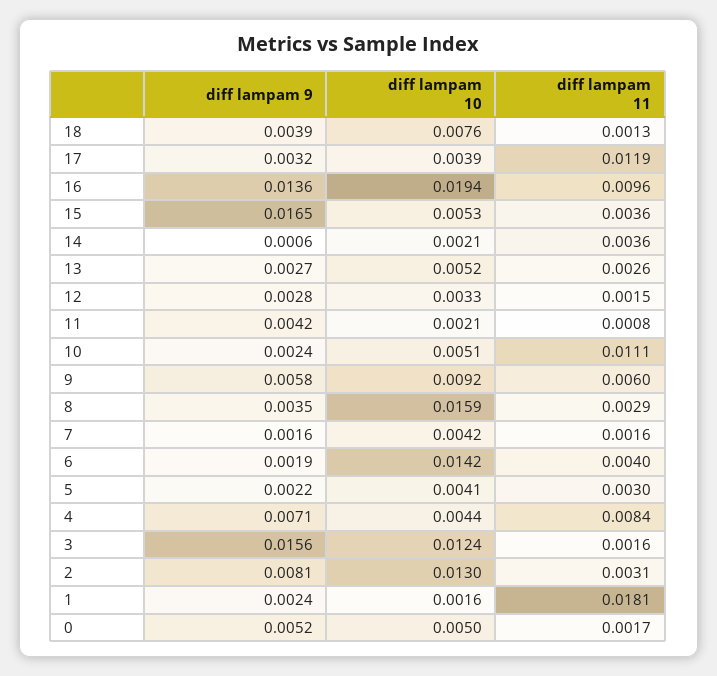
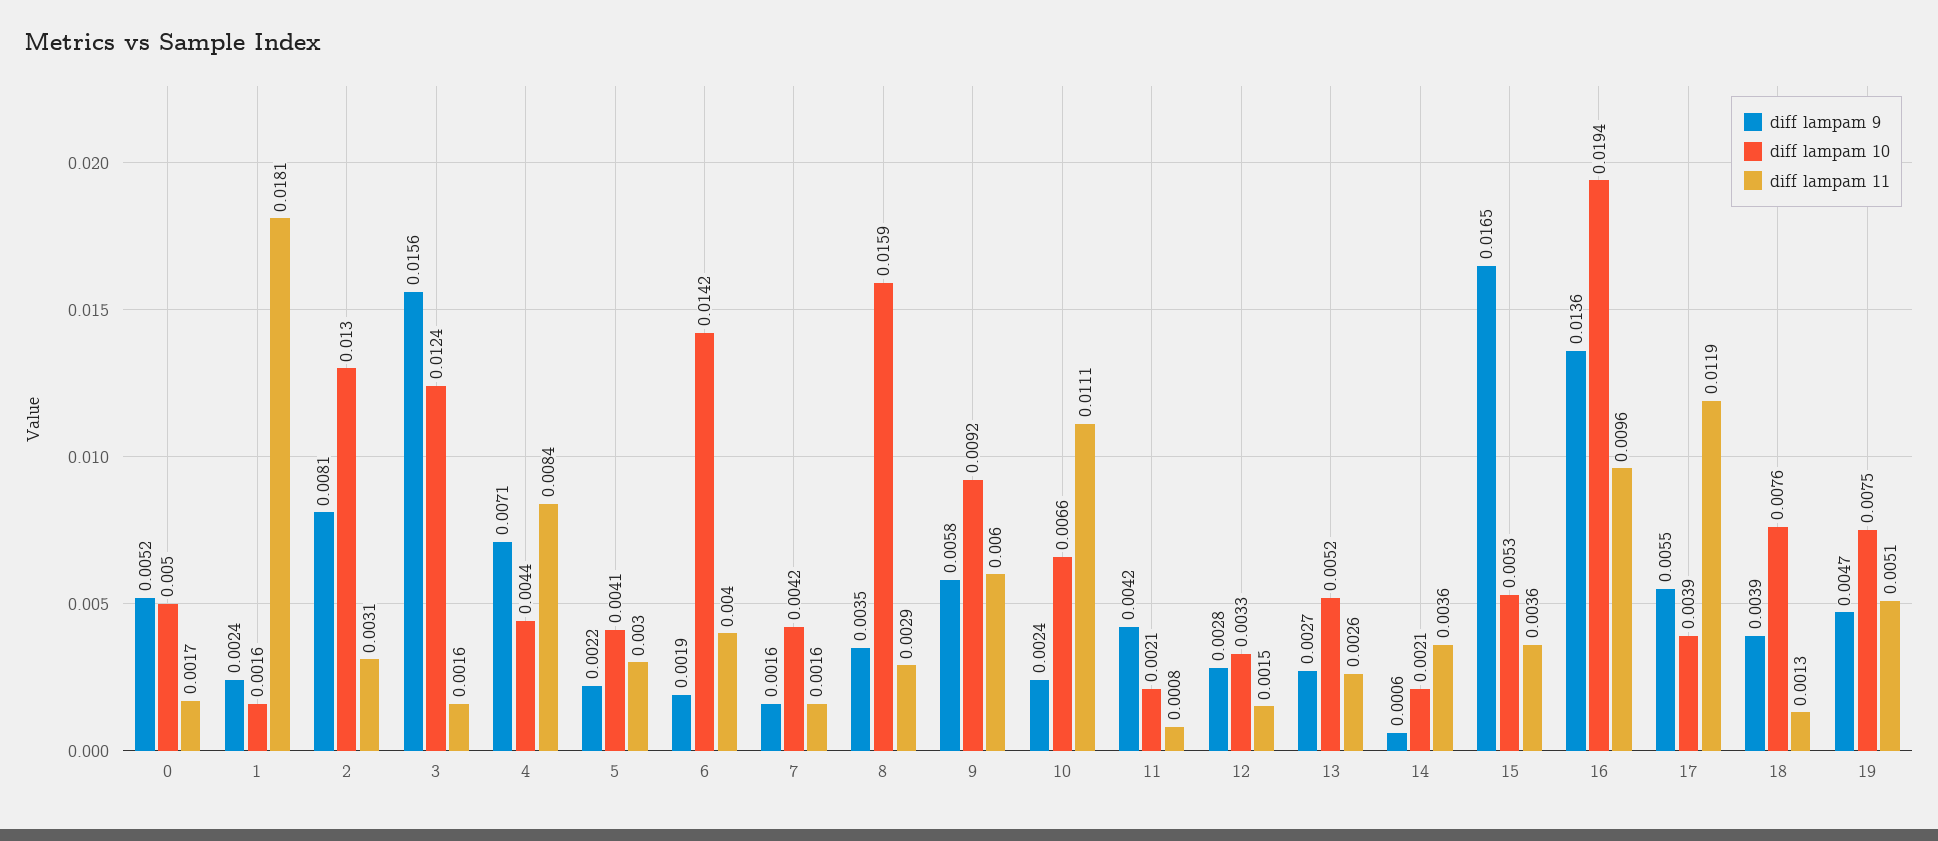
  {
    "diff lampam 9": {
      "18": 0.0039,
-     "17": 0.0032,
+     "17": 0.0055,
      "16": 0.0136,
      "15": 0.0165,
      "14": 0.0006,
      "13": 0.0027,
      "12": 0.0028,
      "11": 0.0042,
      "10": 0.0024,
      "9": 0.0058,
      "8": 0.0035,
      "7": 0.0016,
      "6": 0.0019,
      "5": 0.0022,
      "4": 0.0071,
      "3": 0.0156,
      "2": 0.0081,
      "1": 0.0024,
-     "0": 0.0052
+     "0": 0.0052,
+     "19": 0.0047
    },
    "diff lampam 10": {
      "18": 0.0076,
      "17": 0.0039,
      "16": 0.0194,
      "15": 0.0053,
      "14": 0.0021,
      "13": 0.0052,
      "12": 0.0033,
      "11": 0.0021,
-     "10": 0.0051,
+     "10": 0.0066,
      "9": 0.0092,
      "8": 0.0159,
      "7": 0.0042,
      "6": 0.0142,
      "5": 0.0041,
      "4": 0.0044,
      "3": 0.0124,
      "2": 0.013,
      "1": 0.0016,
-     "0": 0.005
+     "0": 0.005,
+     "19": 0.0075
    },
    "diff lampam 11": {
      "18": 0.0013,
      "17": 0.0119,
      "16": 0.0096,
      "15": 0.0036,
      "14": 0.0036,
      "13": 0.0026,
      "12": 0.0015,
      "11": 0.0008,
      "10": 0.0111,
      "9": 0.006,
      "8": 0.0029,
      "7": 0.0016,
      "6": 0.004,
      "5": 0.003,
      "4": 0.0084,
      "3": 0.0016,
      "2": 0.0031,
      "1": 0.0181,
-     "0": 0.0017
+     "0": 0.0017,
+     "19": 0.0051
    }
  }

